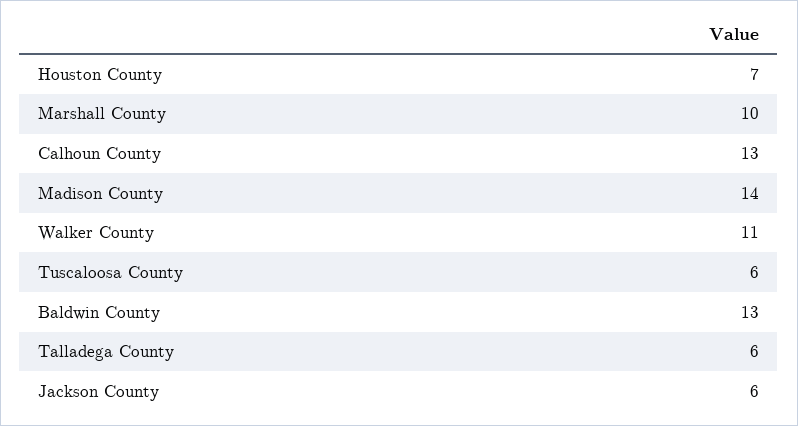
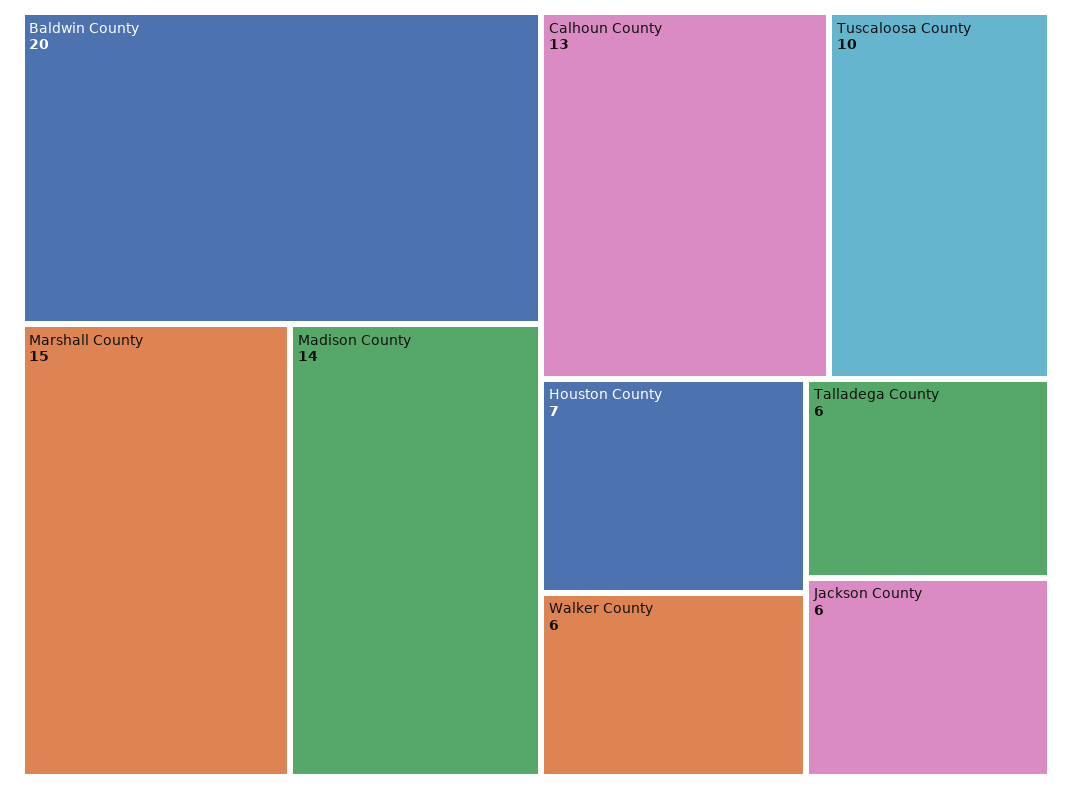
  {
    "Houston County": 7,
-   "Marshall County": 10,
+   "Marshall County": 15,
    "Calhoun County": 13,
    "Madison County": 14,
-   "Walker County": 11,
+   "Walker County": 6,
-   "Tuscaloosa County": 6,
+   "Tuscaloosa County": 10,
-   "Baldwin County": 13,
+   "Baldwin County": 20,
    "Talladega County": 6,
    "Jackson County": 6
  }

